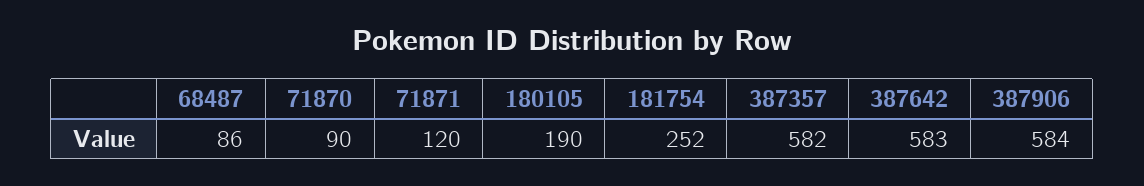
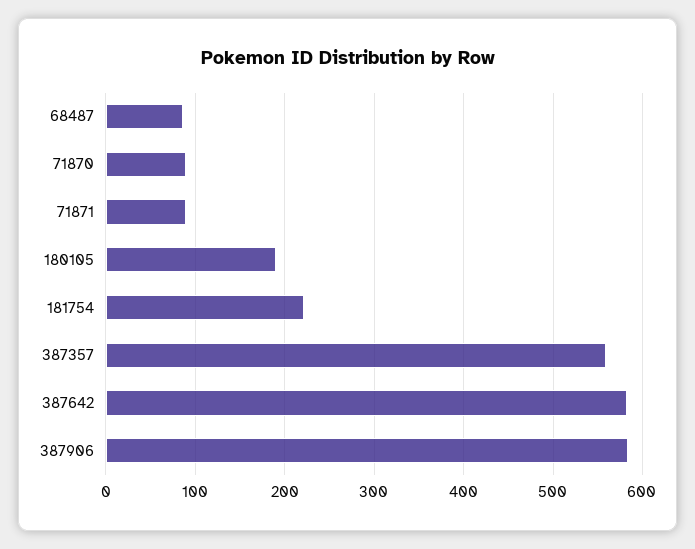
  {
    "68487": 86,
    "71870": 90,
-   "71871": 120,
+   "71871": 90,
    "180105": 190,
-   "181754": 252,
+   "181754": 220,
-   "387357": 582,
+   "387357": 560,
    "387642": 583,
    "387906": 584
  }

